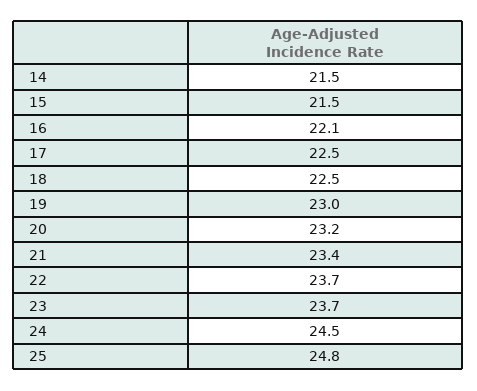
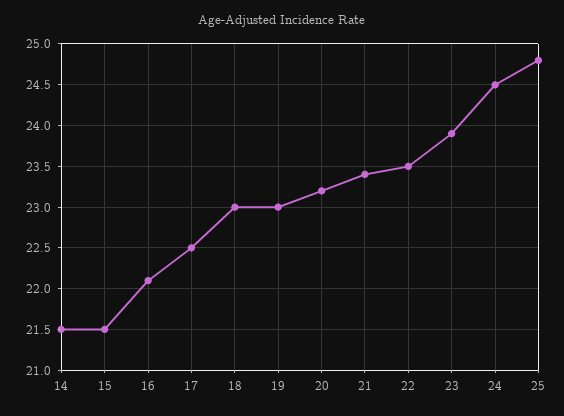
  {
    "14": 21.5,
    "15": 21.5,
    "16": 22.1,
    "17": 22.5,
-   "18": 22.5,
+   "18": 23,
    "19": 23,
    "20": 23.2,
    "21": 23.4,
-   "22": 23.7,
+   "22": 23.5,
-   "23": 23.7,
+   "23": 23.9,
    "24": 24.5,
    "25": 24.8
  }

